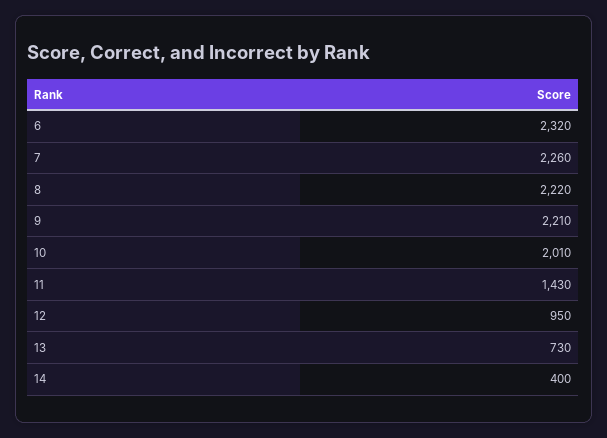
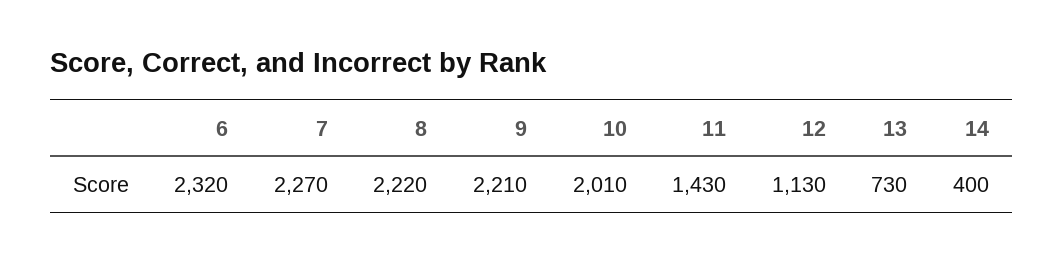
  {
    "6": 2320,
-   "7": 2260,
+   "7": 2270,
    "8": 2220,
    "9": 2210,
    "10": 2010,
    "11": 1430,
-   "12": 950,
+   "12": 1130,
    "13": 730,
    "14": 400
  }

